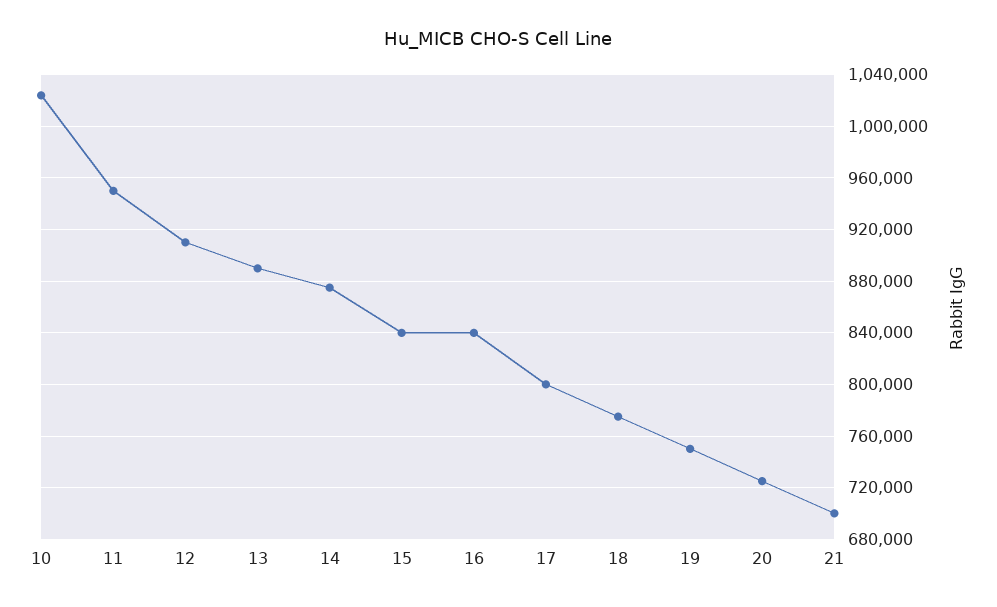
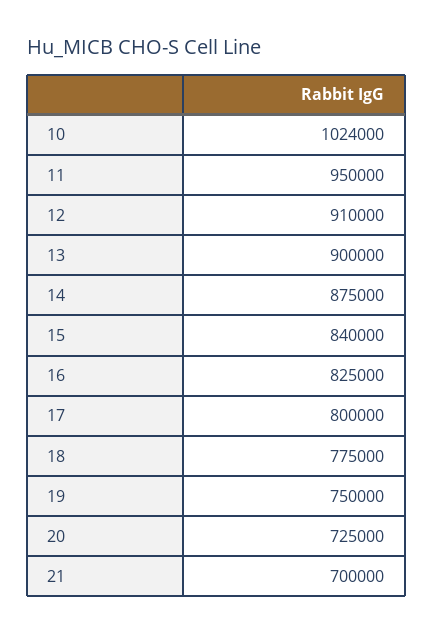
  {
    "10": 1024000,
    "11": 950000,
    "12": 910000,
-   "13": 890000,
+   "13": 900000,
    "14": 875000,
    "15": 840000,
-   "16": 840000,
+   "16": 825000,
    "17": 800000,
    "18": 775000,
    "19": 750000,
    "20": 725000,
    "21": 700000
  }

